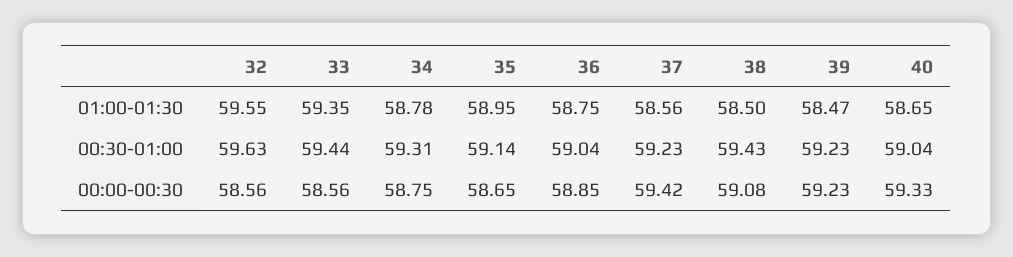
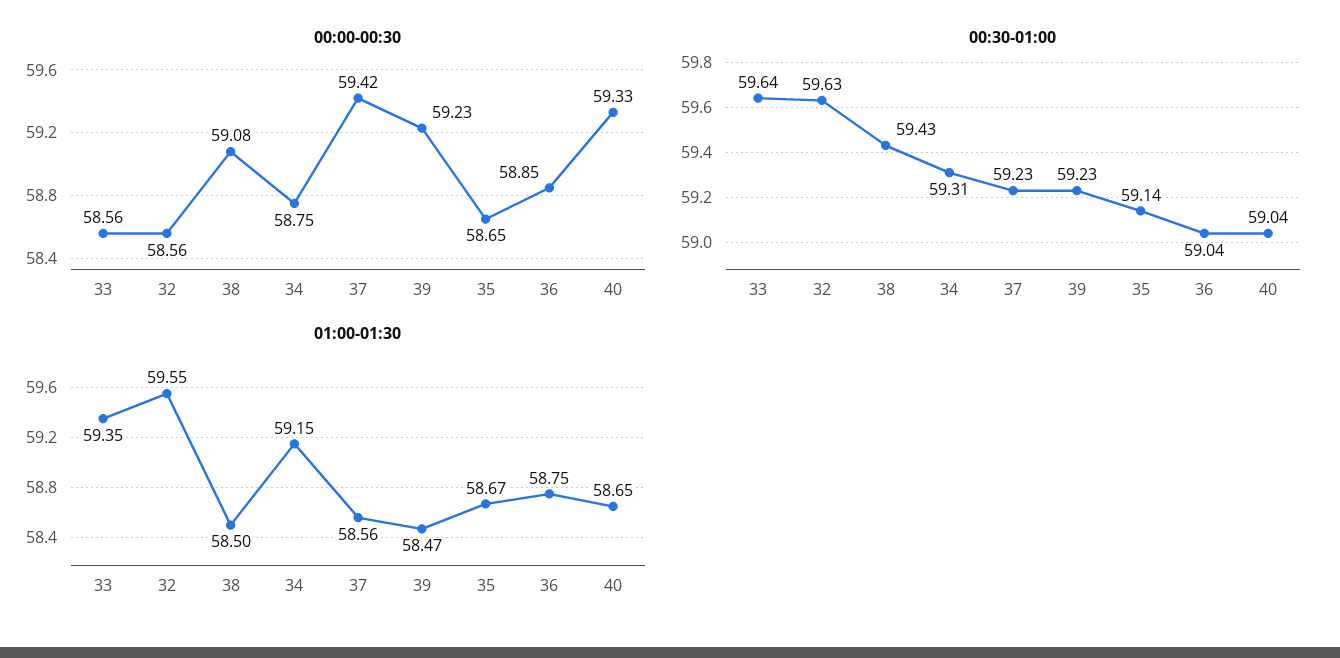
  {
    "01:00-01:30": {
      "32": 59.55,
      "33": 59.35,
-     "34": 58.78,
+     "34": 59.15,
-     "35": 58.95,
+     "35": 58.67,
      "36": 58.75,
      "37": 58.56,
      "38": 58.5,
      "39": 58.47,
      "40": 58.65
    },
    "00:30-01:00": {
      "32": 59.63,
-     "33": 59.44,
+     "33": 59.64,
      "34": 59.31,
      "35": 59.14,
      "36": 59.04,
      "37": 59.23,
      "38": 59.43,
      "39": 59.23,
      "40": 59.04
    },
    "00:00-00:30": {
      "32": 58.56,
      "33": 58.56,
      "34": 58.75,
      "35": 58.65,
      "36": 58.85,
      "37": 59.42,
      "38": 59.08,
      "39": 59.23,
      "40": 59.33
    }
  }

